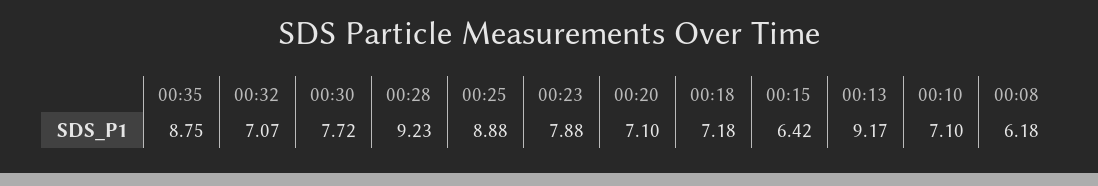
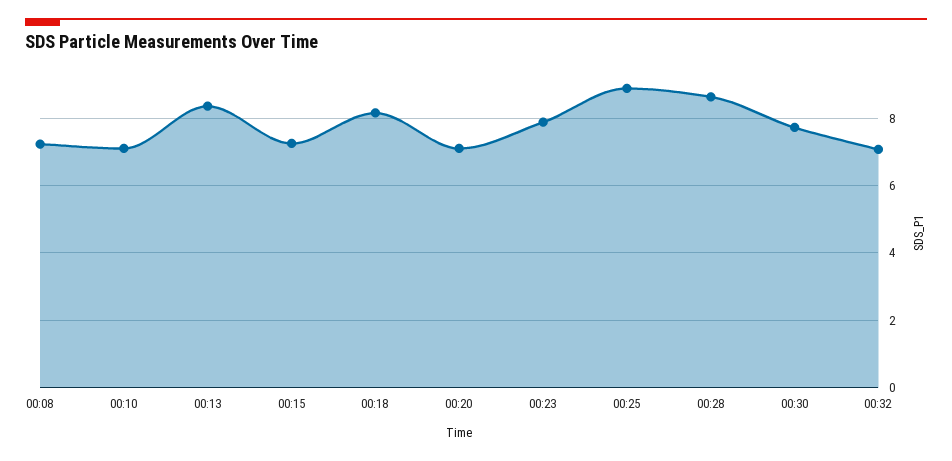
  {
-   "00:35": 8.75,
    "00:32": 7.07,
    "00:30": 7.72,
-   "00:28": 9.23,
+   "00:28": 8.6,
    "00:25": 8.88,
    "00:23": 7.88,
    "00:20": 7.1,
-   "00:18": 7.18,
+   "00:18": 8.2,
-   "00:15": 6.42,
+   "00:15": 7.2,
-   "00:13": 9.17,
+   "00:13": 8.4,
    "00:10": 7.1,
-   "00:08": 6.18
+   "00:08": 7.2
  }

